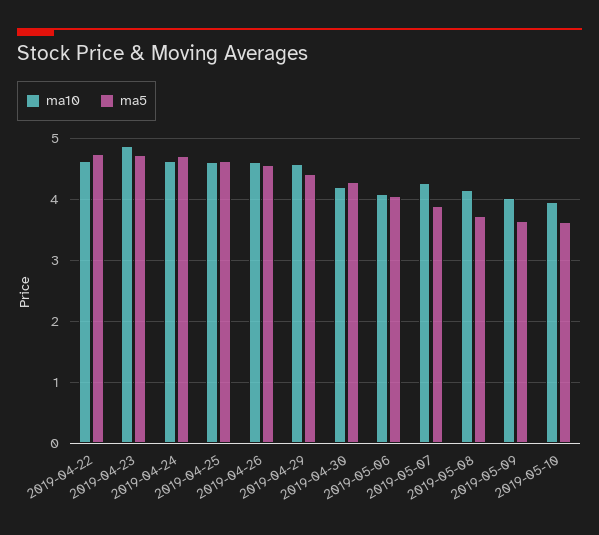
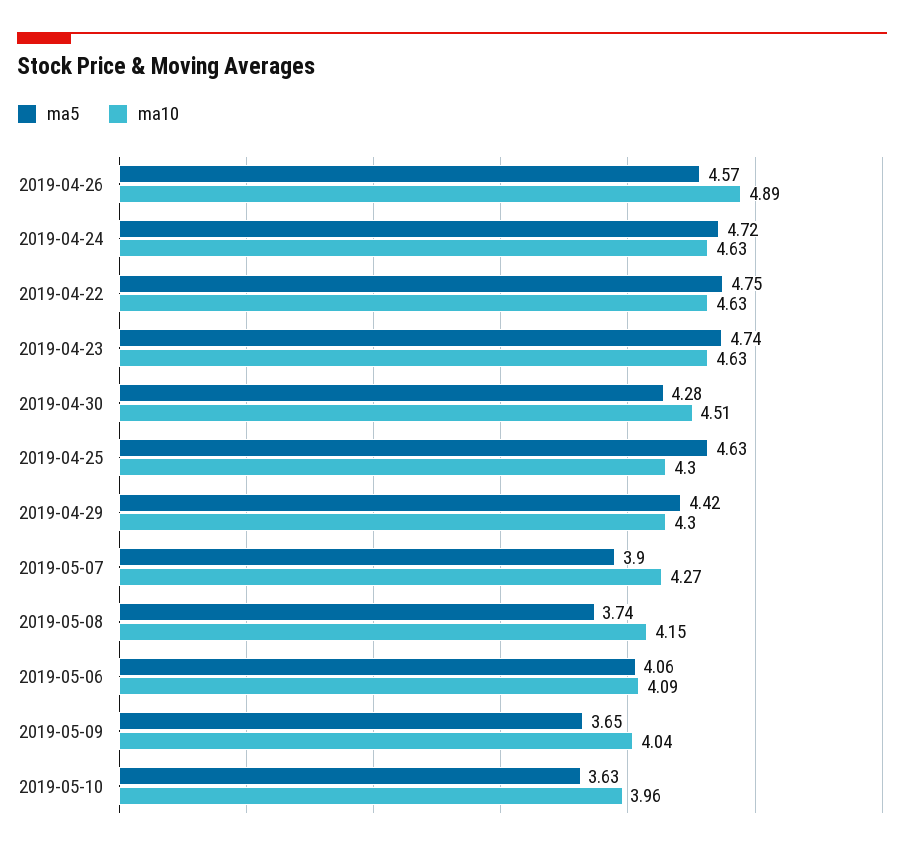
  {
    "ma10": {
      "2019-04-22": 4.63,
-     "2019-04-23": 4.9,
+     "2019-04-23": 4.63,
      "2019-04-24": 4.63,
-     "2019-04-25": 4.6,
+     "2019-04-25": 4.3,
-     "2019-04-26": 4.6,
+     "2019-04-26": 4.89,
-     "2019-04-29": 4.6,
+     "2019-04-29": 4.3,
-     "2019-04-30": 4.2,
+     "2019-04-30": 4.51,
      "2019-05-06": 4.09,
      "2019-05-07": 4.27,
      "2019-05-08": 4.15,
      "2019-05-09": 4.04,
      "2019-05-10": 3.96
    },
    "ma5": {
      "2019-04-22": 4.75,
      "2019-04-23": 4.74,
      "2019-04-24": 4.72,
      "2019-04-25": 4.63,
      "2019-04-26": 4.57,
      "2019-04-29": 4.42,
      "2019-04-30": 4.28,
      "2019-05-06": 4.06,
      "2019-05-07": 3.9,
      "2019-05-08": 3.74,
      "2019-05-09": 3.65,
      "2019-05-10": 3.63
    }
  }

